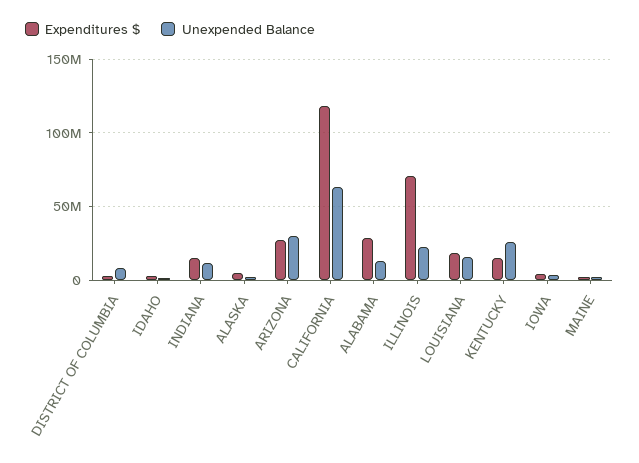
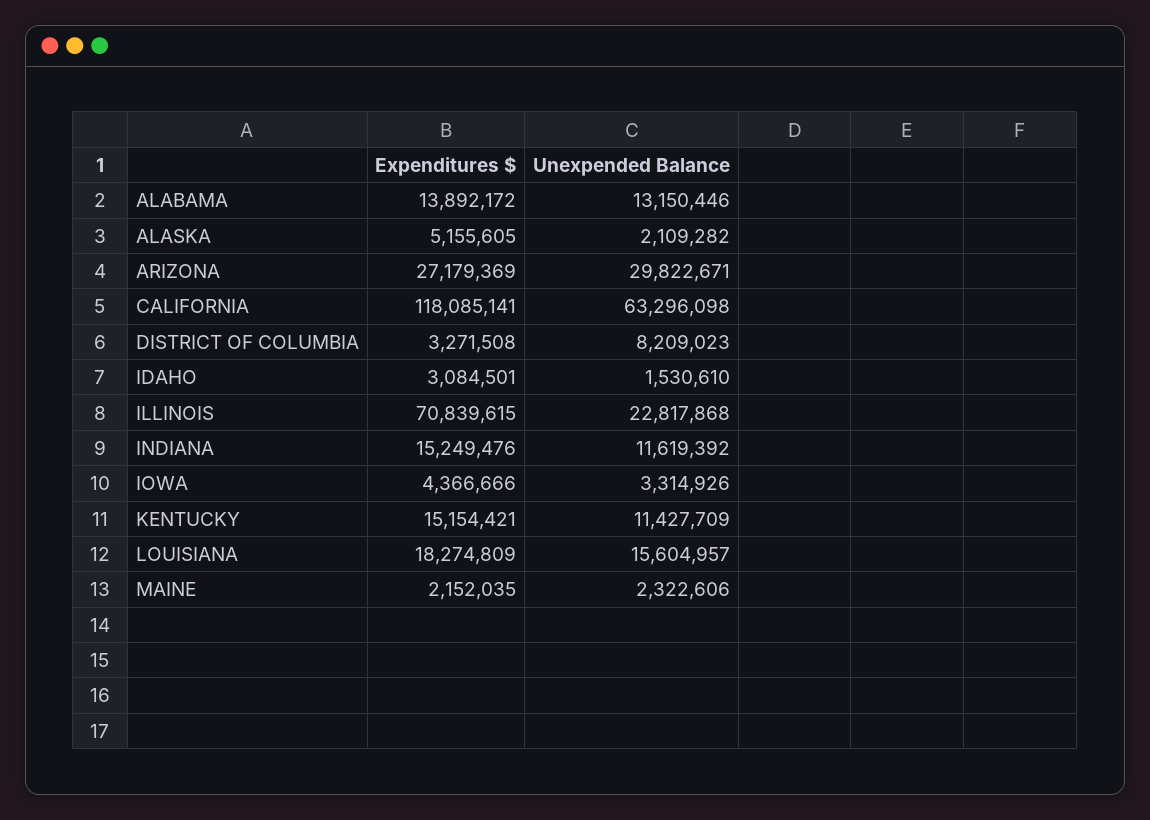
  {
    "Expenditures $": {
      "DISTRICT OF COLUMBIA": 3271508,
      "IDAHO": 3084501,
      "INDIANA": 15249476,
      "ALASKA": 5155605,
      "ARIZONA": 27179369,
      "CALIFORNIA": 118085141,
-     "ALABAMA": 30000000,
+     "ALABAMA": 13892172,
      "ILLINOIS": 70839615,
      "LOUISIANA": 18274809,
      "KENTUCKY": 15154421,
      "IOWA": 4366666,
      "MAINE": 2152035
    },
    "Unexpended Balance": {
      "DISTRICT OF COLUMBIA": 8209023,
      "IDAHO": 1530610,
      "INDIANA": 11619392,
      "ALASKA": 2109282,
      "ARIZONA": 29822671,
      "CALIFORNIA": 63296098,
      "ALABAMA": 13150446,
      "ILLINOIS": 22817868,
      "LOUISIANA": 15604957,
-     "KENTUCKY": 25000000,
+     "KENTUCKY": 11427709,
      "IOWA": 3314926,
      "MAINE": 2322606
    }
  }

